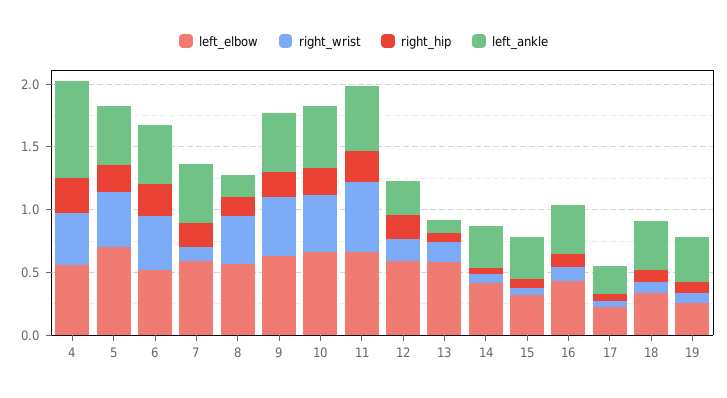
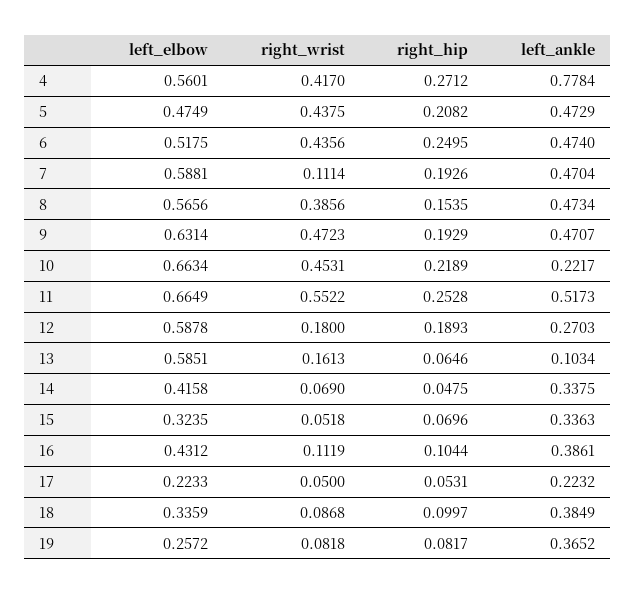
  {
    "left_elbow": {
      "4": 0.5601,
-     "5": 0.7,
+     "5": 0.4749,
      "6": 0.5175,
      "7": 0.5881,
      "8": 0.5656,
      "9": 0.6314,
      "10": 0.6634,
      "11": 0.6649,
      "12": 0.5878,
      "13": 0.5851,
      "14": 0.4158,
      "15": 0.3235,
      "16": 0.4312,
      "17": 0.2233,
      "18": 0.3359,
      "19": 0.2572
    },
    "right_wrist": {
      "4": 0.417,
      "5": 0.4375,
      "6": 0.4356,
      "7": 0.1114,
      "8": 0.3856,
      "9": 0.4723,
      "10": 0.4531,
      "11": 0.5522,
      "12": 0.18,
      "13": 0.1613,
      "14": 0.069,
      "15": 0.0518,
      "16": 0.1119,
      "17": 0.05,
      "18": 0.0868,
      "19": 0.0818
    },
    "right_hip": {
      "4": 0.2712,
      "5": 0.2082,
      "6": 0.2495,
      "7": 0.1926,
      "8": 0.1535,
      "9": 0.1929,
      "10": 0.2189,
      "11": 0.2528,
      "12": 0.1893,
      "13": 0.0646,
      "14": 0.0475,
      "15": 0.0696,
      "16": 0.1044,
      "17": 0.0531,
      "18": 0.0997,
      "19": 0.0817
    },
    "left_ankle": {
      "4": 0.7784,
      "5": 0.4729,
      "6": 0.474,
      "7": 0.4704,
-     "8": 0.2,
+     "8": 0.4734,
      "9": 0.4707,
-     "10": 0.5,
+     "10": 0.2217,
      "11": 0.5173,
      "12": 0.2703,
      "13": 0.1034,
      "14": 0.3375,
      "15": 0.3363,
      "16": 0.3861,
      "17": 0.2232,
      "18": 0.3849,
      "19": 0.3652
    }
  }

